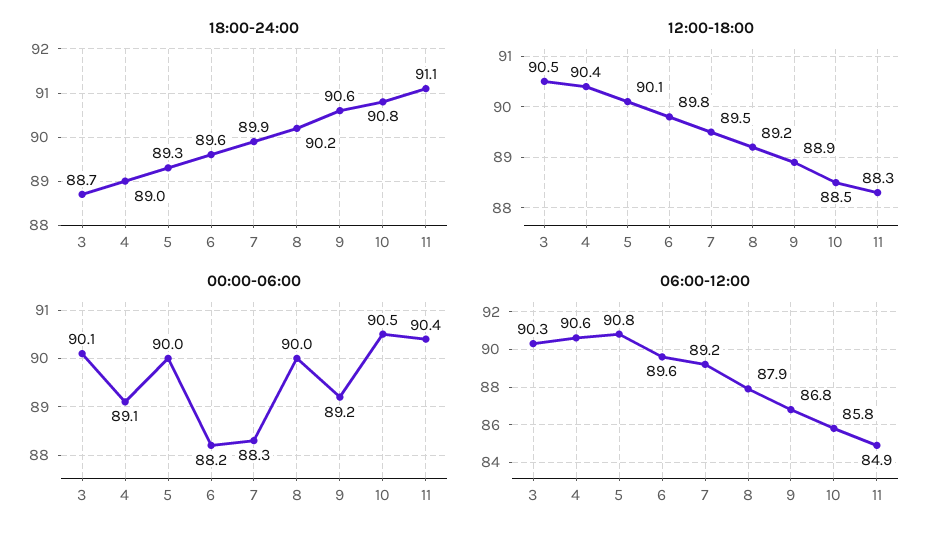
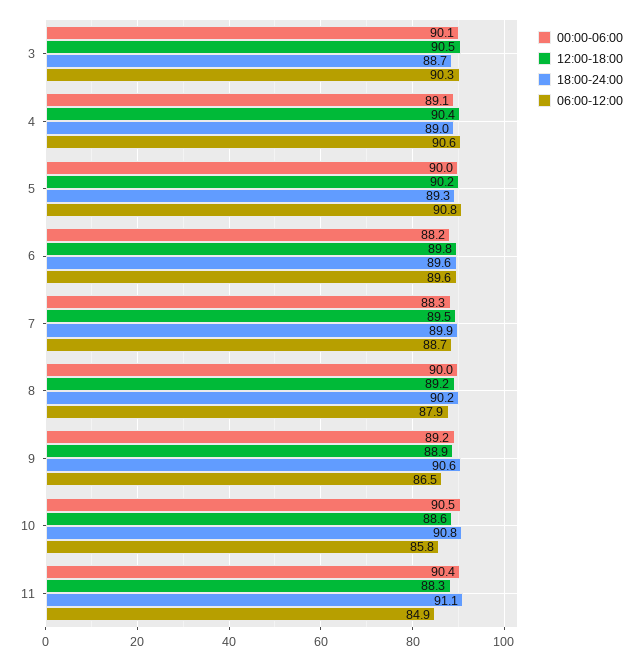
  {
    "18:00-24:00": {
      "3": 88.7,
      "4": 89,
      "5": 89.3,
      "6": 89.6,
      "7": 89.9,
      "8": 90.2,
      "9": 90.6,
      "10": 90.8,
      "11": 91.1
    },
    "12:00-18:00": {
      "3": 90.5,
      "4": 90.4,
-     "5": 90.1,
+     "5": 90.2,
      "6": 89.8,
      "7": 89.5,
      "8": 89.2,
      "9": 88.9,
-     "10": 88.5,
+     "10": 88.6,
      "11": 88.3
    },
    "00:00-06:00": {
      "3": 90.1,
      "4": 89.1,
      "5": 90,
      "6": 88.2,
      "7": 88.3,
      "8": 90,
      "9": 89.2,
      "10": 90.5,
      "11": 90.4
    },
    "06:00-12:00": {
      "3": 90.3,
      "4": 90.6,
      "5": 90.8,
      "6": 89.6,
-     "7": 89.2,
+     "7": 88.7,
      "8": 87.9,
-     "9": 86.8,
+     "9": 86.5,
      "10": 85.8,
      "11": 84.9
    }
  }

